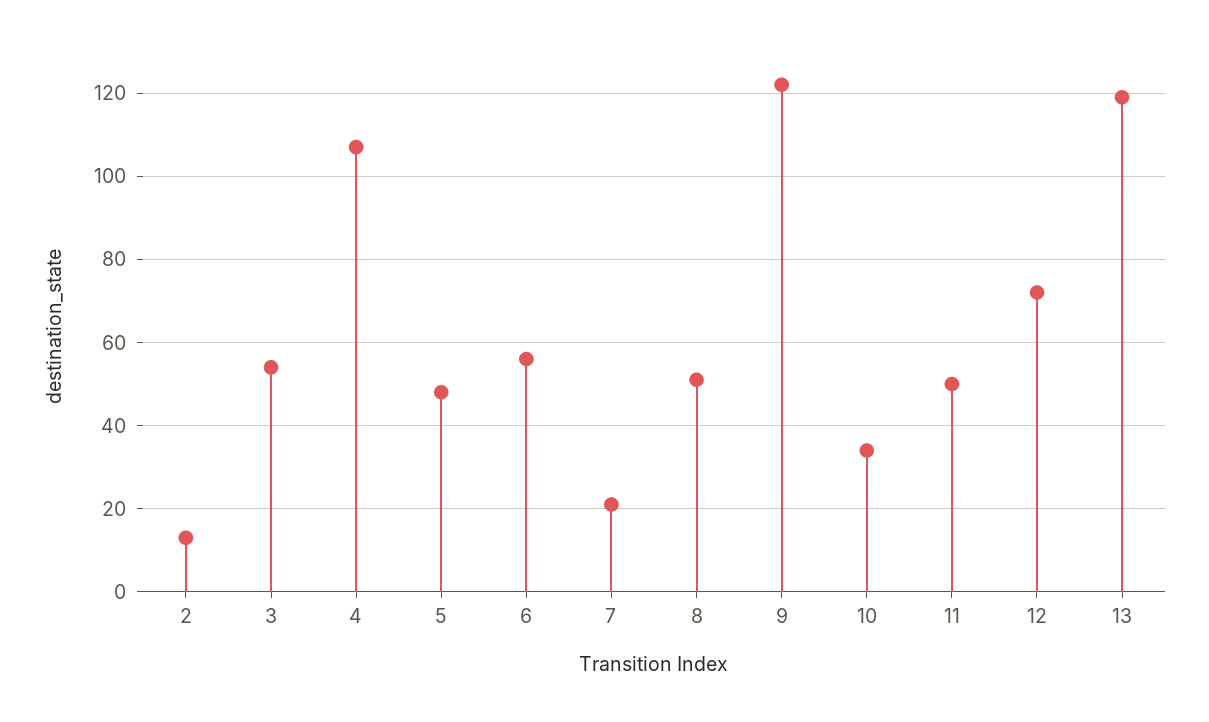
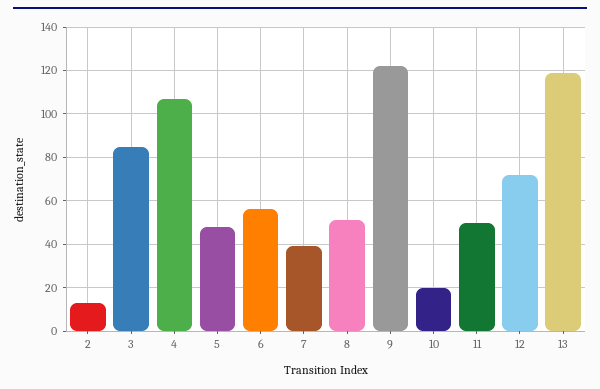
  {
    "2": 15,
-   "3": 55,
+   "3": 85,
    "4": 105,
    "5": 50,
    "6": 55,
-   "7": 20,
+   "7": 40,
    "8": 50,
    "9": 120,
-   "10": 35,
+   "10": 20,
    "11": 50,
    "12": 70,
    "13": 120
  }

